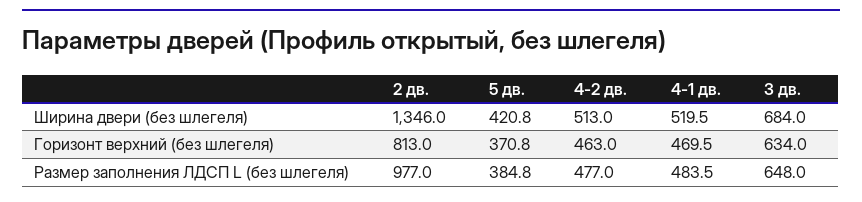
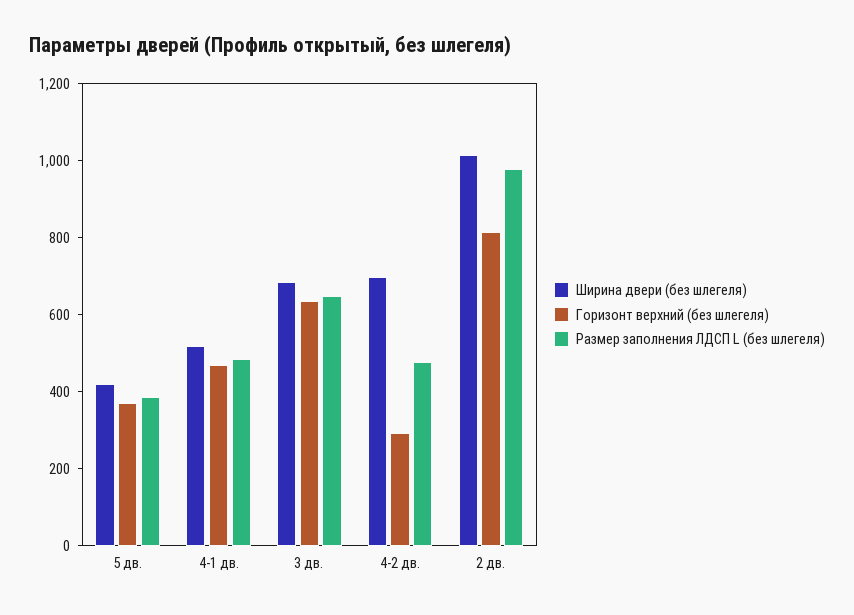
  {
    "Ширина двери (без шлегеля)": {
-     "2 дв.": 1346,
+     "2 дв.": 1000,
      "5 дв.": 420.8,
-     "4-2 дв.": 513,
+     "4-2 дв.": 700,
      "4-1 дв.": 519.5,
      "3 дв.": 684
    },
    "Горизонт верхний (без шлегеля)": {
      "2 дв.": 813,
      "5 дв.": 370.8,
-     "4-2 дв.": 463,
+     "4-2 дв.": 300,
      "4-1 дв.": 469.5,
      "3 дв.": 634
    },
    "Размер заполнения ЛДСП L (без шлегеля)": {
      "2 дв.": 977,
      "5 дв.": 384.8,
      "4-2 дв.": 477,
      "4-1 дв.": 483.5,
      "3 дв.": 648
    }
  }

